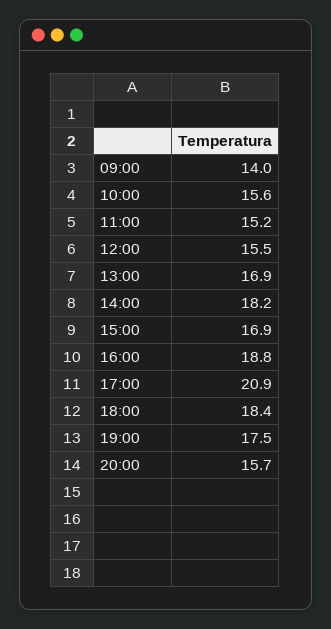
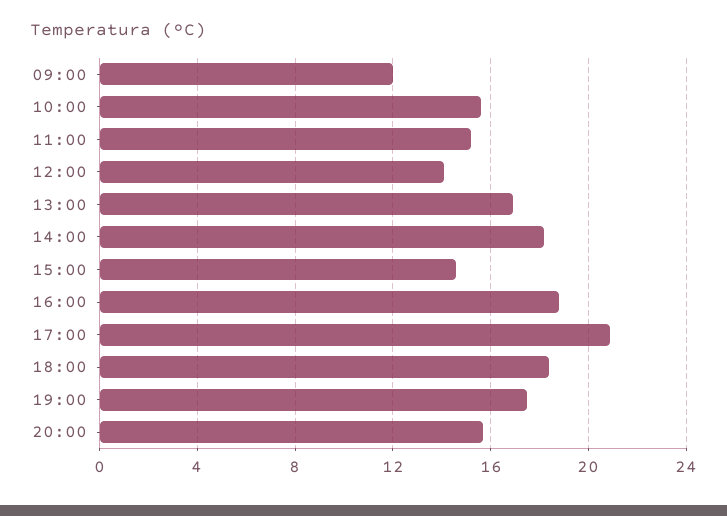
  {
-   "09:00": 14,
+   "09:00": 12,
    "10:00": 15.6,
    "11:00": 15.2,
-   "12:00": 15.5,
+   "12:00": 14,
    "13:00": 16.9,
    "14:00": 18.2,
-   "15:00": 16.9,
+   "15:00": 14.5,
    "16:00": 18.8,
    "17:00": 20.9,
    "18:00": 18.4,
    "19:00": 17.5,
    "20:00": 15.7
  }

